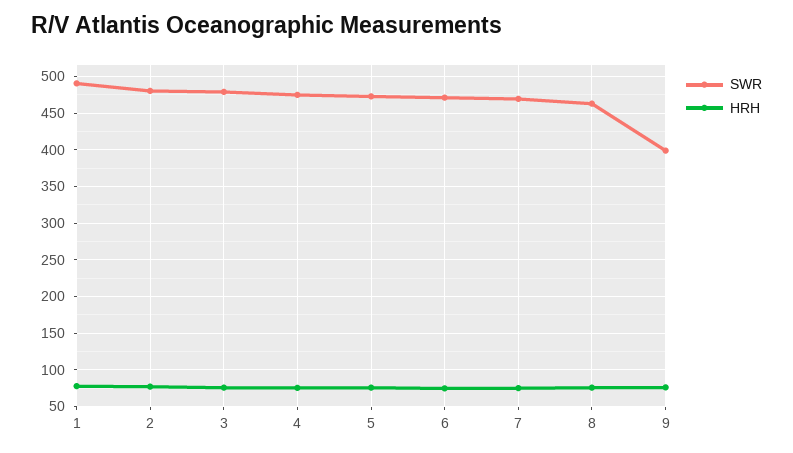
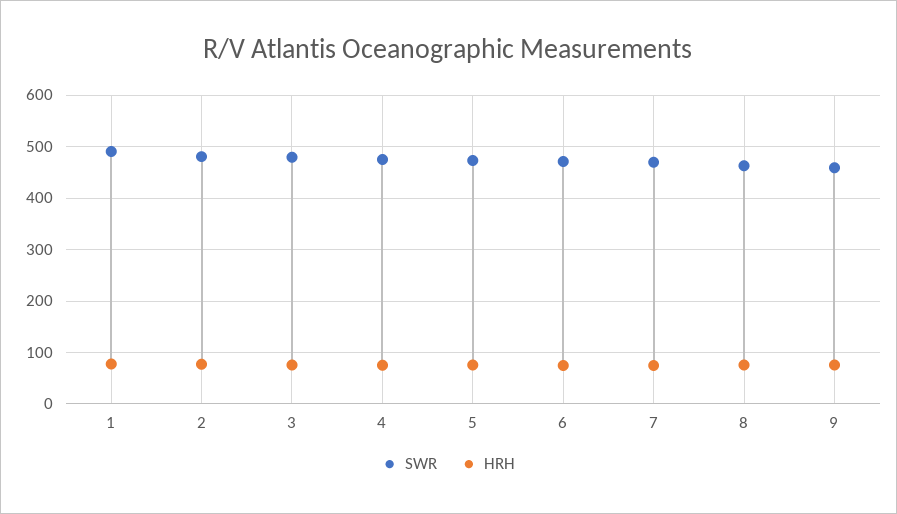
  {
    "SWR": {
      "1": 490,
      "2": 480,
      "3": 480,
      "4": 480,
      "5": 470,
      "6": 470,
      "7": 470,
      "8": 460,
-     "9": 400
+     "9": 460
    },
    "HRH": {
      "1": 80,
      "2": 80,
      "3": 80,
      "4": 80,
      "5": 80,
      "6": 70,
      "7": 70,
      "8": 80,
      "9": 80
    }
  }

